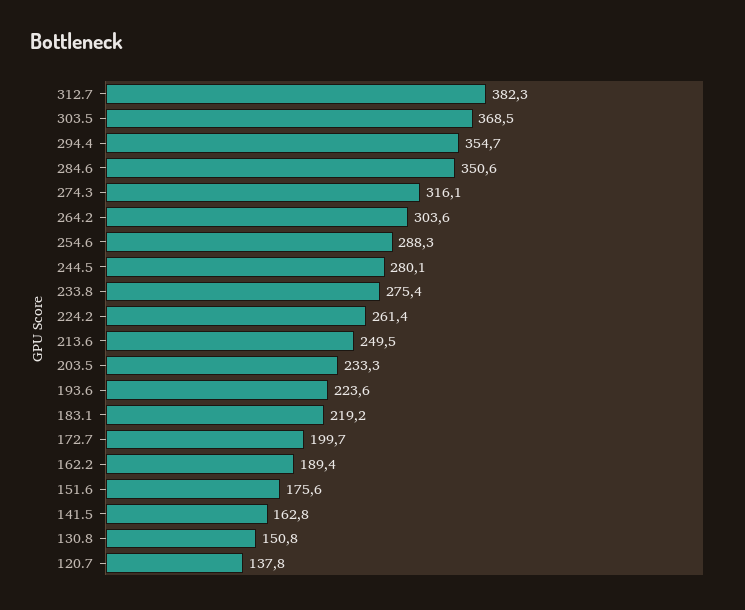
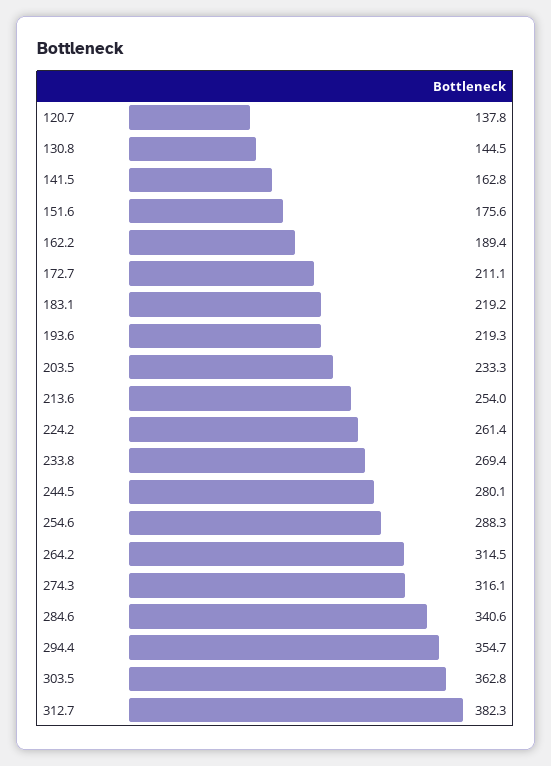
  {
    "312.7": 382.3,
-   "303.5": 368.5,
+   "303.5": 362.8,
    "294.4": 354.7,
-   "284.6": 350.6,
+   "284.6": 340.6,
    "274.3": 316.1,
-   "264.2": 303.6,
+   "264.2": 314.5,
    "254.6": 288.3,
    "244.5": 280.1,
-   "233.8": 275.4,
+   "233.8": 269.4,
    "224.2": 261.4,
-   "213.6": 249.5,
+   "213.6": 254,
    "203.5": 233.3,
-   "193.6": 223.6,
+   "193.6": 219.3,
    "183.1": 219.2,
-   "172.7": 199.7,
+   "172.7": 211.1,
    "162.2": 189.4,
    "151.6": 175.6,
    "141.5": 162.8,
-   "130.8": 150.8,
+   "130.8": 144.5,
    "120.7": 137.8
  }

